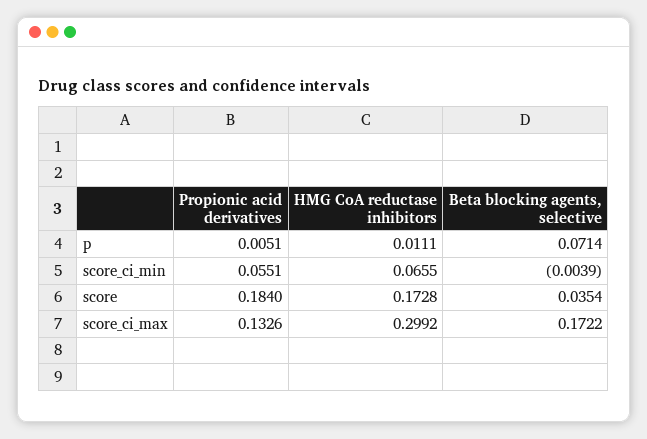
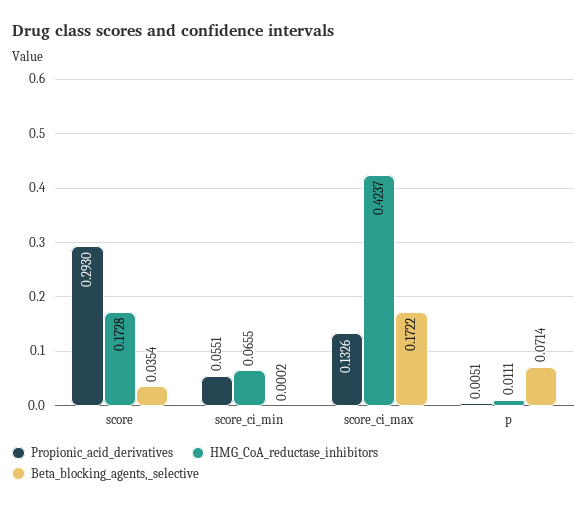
  {
    "Propionic acid derivatives": {
      "p": 0.0051,
      "score_ci_min": 0.0551,
-     "score": 0.184,
+     "score": 0.293,
      "score_ci_max": 0.1326
    },
    "HMG CoA reductase inhibitors": {
      "p": 0.0111,
      "score_ci_min": 0.0655,
      "score": 0.1728,
-     "score_ci_max": 0.2992
+     "score_ci_max": 0.4237
    },
    "Beta blocking agents, selective": {
      "p": 0.0714,
-     "score_ci_min": -0.0039,
+     "score_ci_min": 0.0002,
      "score": 0.0354,
      "score_ci_max": 0.1722
    }
  }

